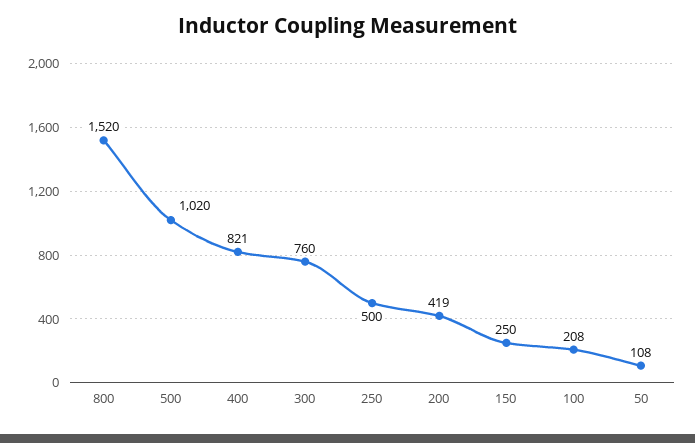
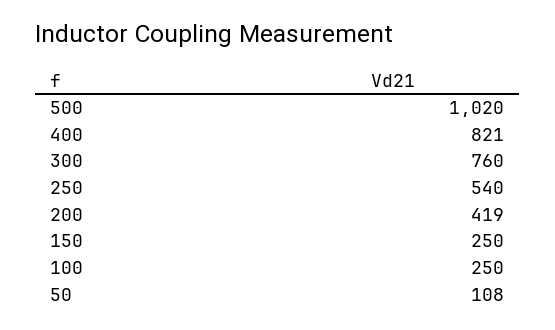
  {
-   "800": 1520,
    "500": 1020,
    "400": 821,
    "300": 760,
-   "250": 500,
+   "250": 540,
    "200": 419,
    "150": 250,
-   "100": 208,
+   "100": 250,
    "50": 108
  }

